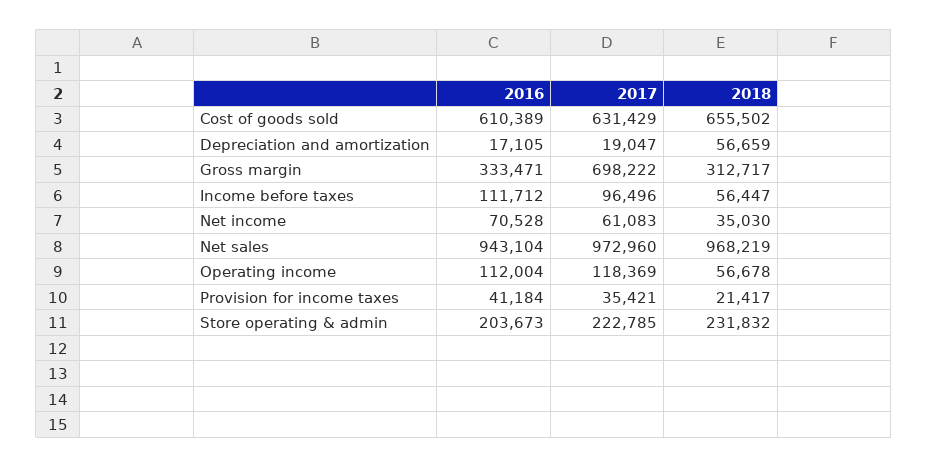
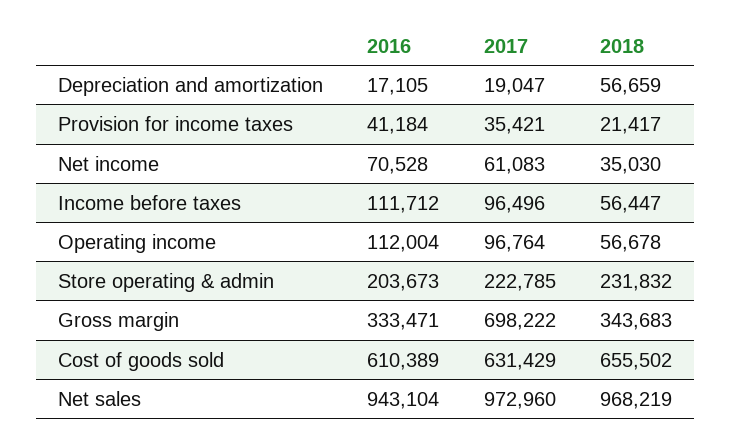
  {
    "2016": {
      "Cost of goods sold": 610389,
      "Depreciation and amortization": 17105,
      "Gross margin": 333471,
      "Income before taxes": 111712,
      "Net income": 70528,
      "Net sales": 943104,
      "Operating income": 112004,
      "Provision for income taxes": 41184,
      "Store operating & admin": 203673
    },
    "2017": {
      "Cost of goods sold": 631429,
      "Depreciation and amortization": 19047,
      "Gross margin": 698222,
      "Income before taxes": 96496,
      "Net income": 61083,
      "Net sales": 972960,
-     "Operating income": 118369,
+     "Operating income": 96764,
      "Provision for income taxes": 35421,
      "Store operating & admin": 222785
    },
    "2018": {
      "Cost of goods sold": 655502,
      "Depreciation and amortization": 56659,
-     "Gross margin": 312717,
+     "Gross margin": 343683,
      "Income before taxes": 56447,
      "Net income": 35030,
      "Net sales": 968219,
      "Operating income": 56678,
      "Provision for income taxes": 21417,
      "Store operating & admin": 231832
    }
  }

